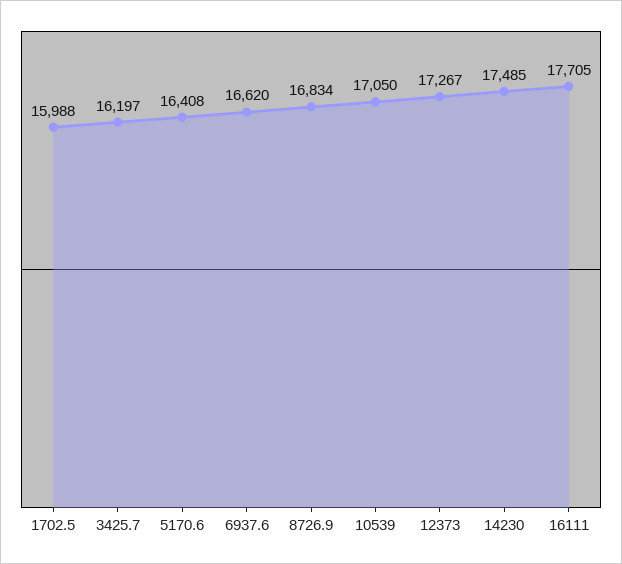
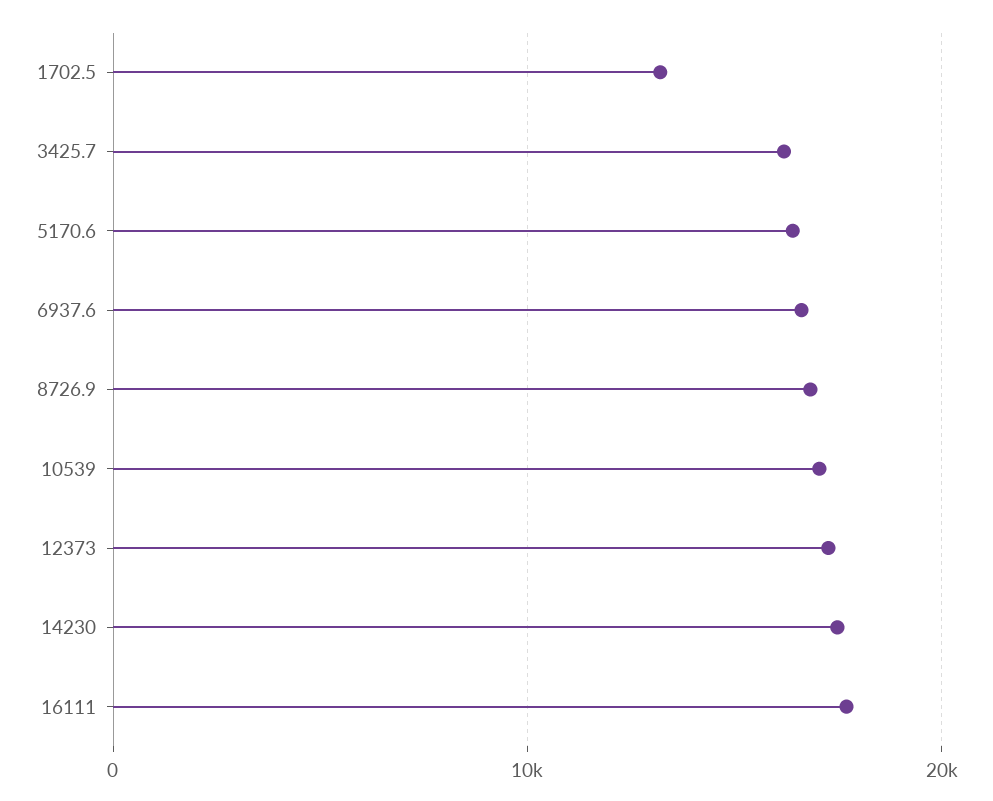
  {
-   "1702.5": 15988,
+   "1702.5": 13000,
    "3425.7": 16197,
    "5170.6": 16408,
    "6937.6": 16620,
    "8726.9": 16834,
    "10539": 17050,
    "12373": 17267,
    "14230": 17485,
    "16111": 17705
  }

